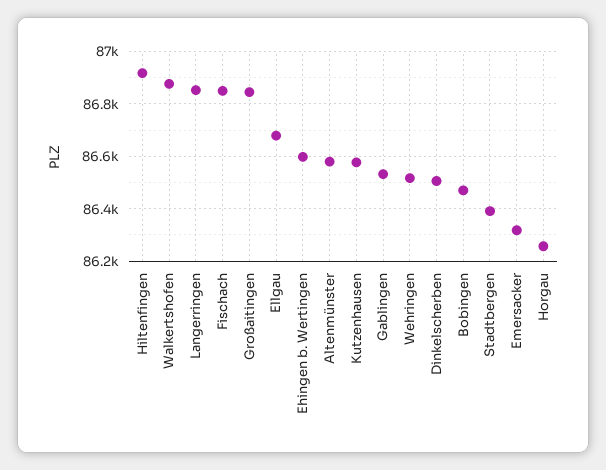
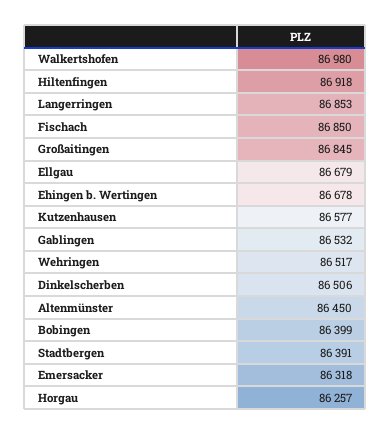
  {
    "Hiltenfingen": 86918,
-   "Walkertshofen": 86875,
+   "Walkertshofen": 86980,
    "Langerringen": 86853,
    "Fischach": 86850,
    "Großaitingen": 86845,
    "Ellgau": 86679,
-   "Ehingen b. Wertingen": 86600,
+   "Ehingen b. Wertingen": 86678,
-   "Altenmünster": 86575,
+   "Altenmünster": 86450,
    "Kutzenhausen": 86577,
    "Gablingen": 86532,
    "Wehringen": 86517,
    "Dinkelscherben": 86506,
-   "Bobingen": 86475,
+   "Bobingen": 86399,
    "Stadtbergen": 86391,
    "Emersacker": 86318,
    "Horgau": 86257
  }

